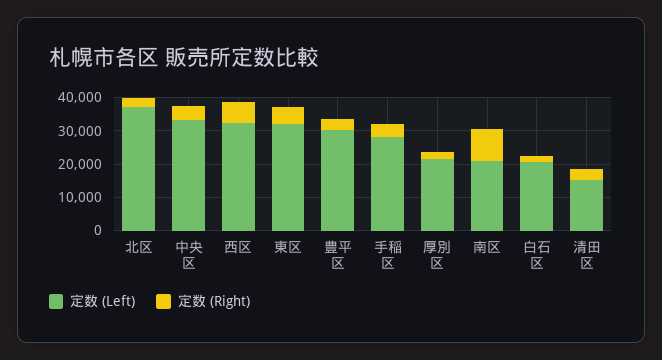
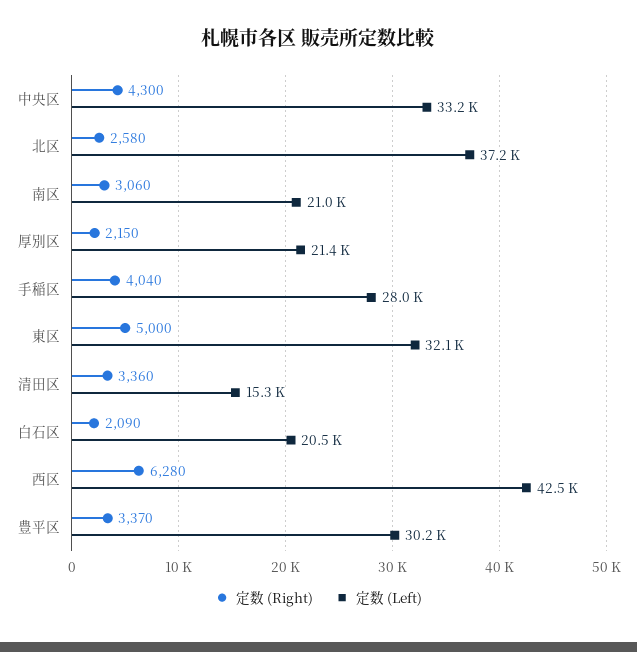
  {
    "定数 (Left)": {
      "北区": 37200,
      "中央区": 33200,
-     "西区": 32500,
+     "西区": 42500,
      "東区": 32100,
      "豊平区": 30200,
      "手稲区": 28000,
      "厚別区": 21400,
      "南区": 21000,
      "白石区": 20500,
      "清田区": 15300
    },
    "定数 (Right)": {
      "北区": 2580,
      "中央区": 4300,
      "西区": 6280,
      "東区": 5000,
      "豊平区": 3370,
      "手稲区": 4040,
      "厚別区": 2150,
-     "南区": 10000,
+     "南区": 3060,
      "白石区": 2090,
      "清田区": 3360
    }
  }

